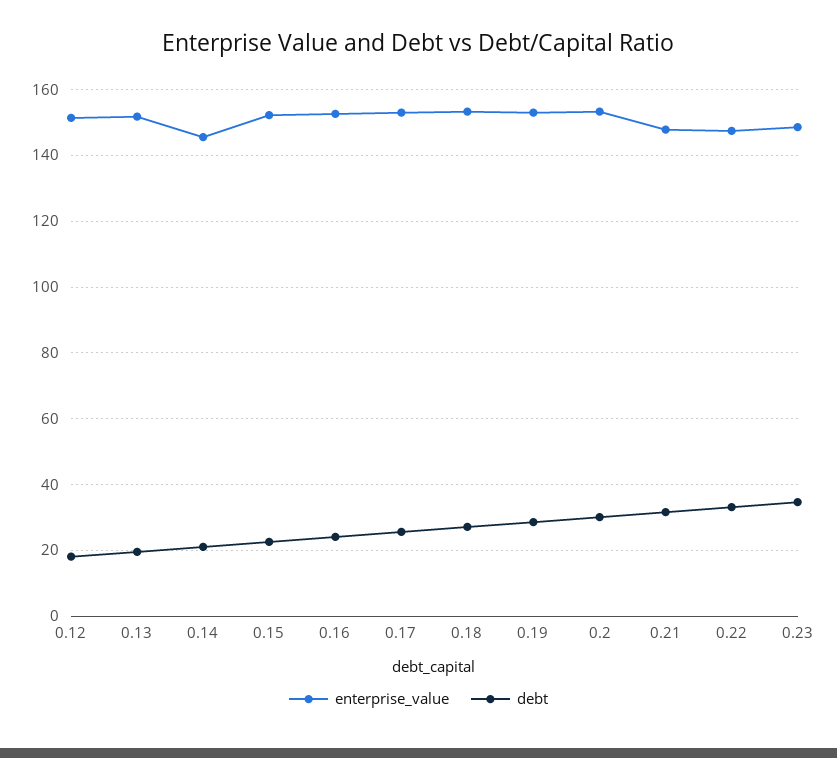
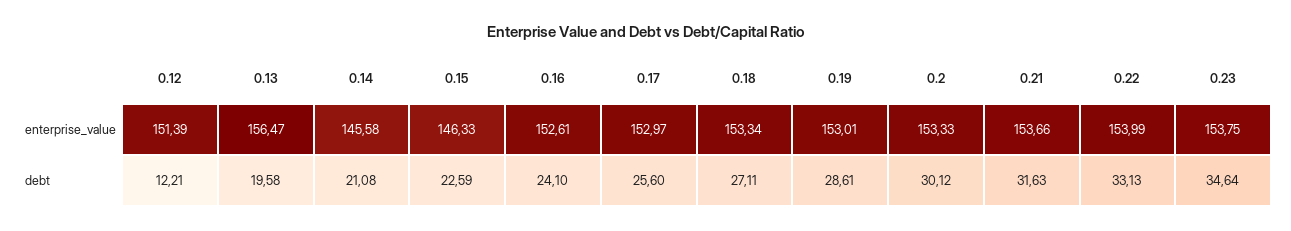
  {
    "enterprise_value": {
      "0.12": 151.39,
-     "0.13": 152,
+     "0.13": 156.47,
      "0.14": 145.58,
-     "0.15": 152,
+     "0.15": 146.33,
      "0.16": 152.61,
      "0.17": 152.97,
      "0.18": 153.34,
      "0.19": 153.01,
      "0.2": 153.33,
-     "0.21": 148,
+     "0.21": 153.66,
-     "0.22": 148,
+     "0.22": 153.99,
-     "0.23": 148
+     "0.23": 153.75
    },
    "debt": {
-     "0.12": 18,
+     "0.12": 12.21,
      "0.13": 19.58,
      "0.14": 21.08,
      "0.15": 22.59,
      "0.16": 24.1,
      "0.17": 25.6,
      "0.18": 27.11,
      "0.19": 28.61,
      "0.2": 30.12,
      "0.21": 31.63,
      "0.22": 33.13,
      "0.23": 34.64
    }
  }

